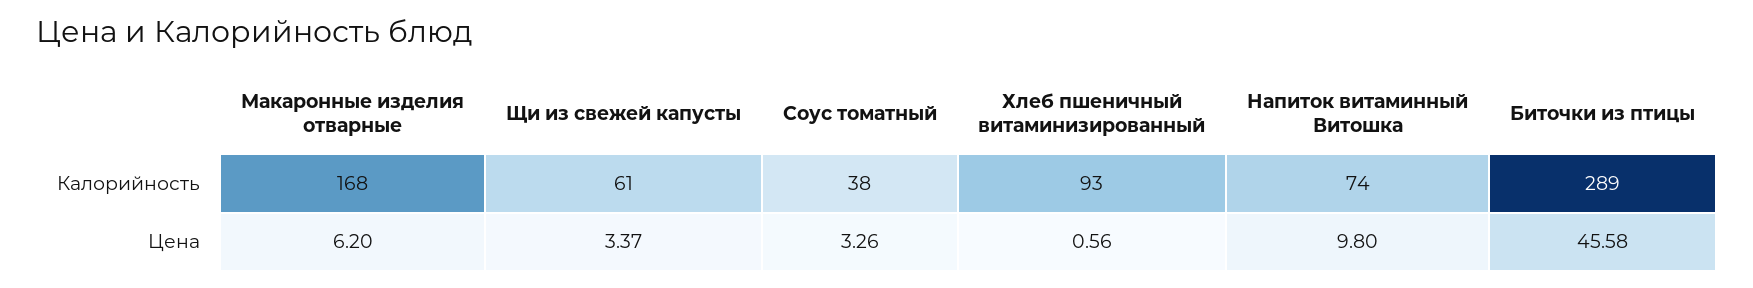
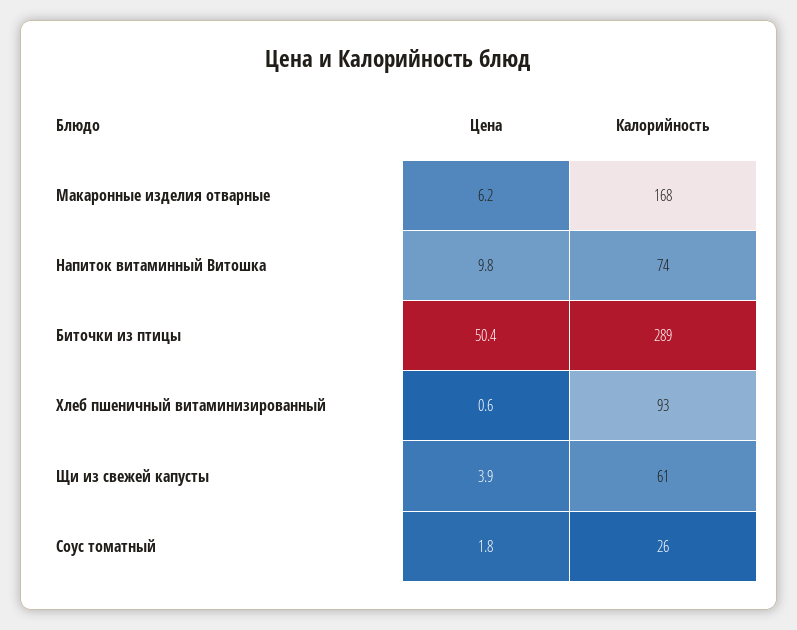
  {
    "Макаронные изделия отварные": {
      "Калорийность": 168,
      "Цена": 6.2
    },
    "Щи из свежей капусты": {
      "Калорийность": 61,
-     "Цена": 3.37
+     "Цена": 3.9
    },
    "Соус томатный": {
-     "Калорийность": 38,
+     "Калорийность": 26,
-     "Цена": 3.26
+     "Цена": 1.8
    },
    "Хлеб пшеничный витаминизированный": {
      "Калорийность": 93,
      "Цена": 0.56
    },
    "Напиток витаминный Витошка": {
      "Калорийность": 74,
      "Цена": 9.8
    },
    "Биточки из птицы": {
      "Калорийность": 289,
-     "Цена": 45.58
+     "Цена": 50.4
    }
  }

